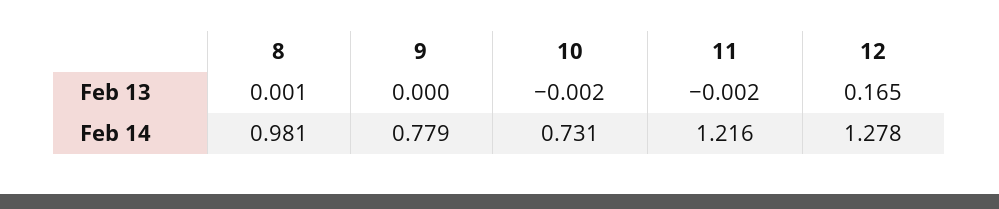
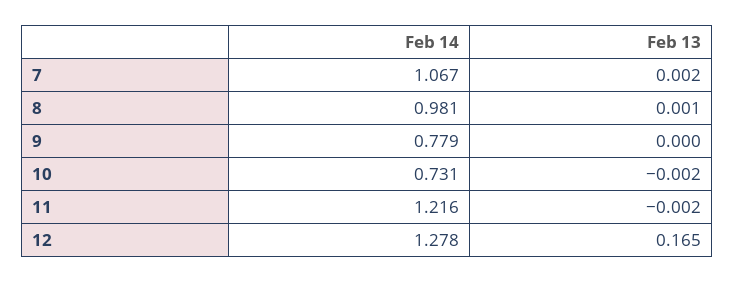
  {
    "8": {
      "Feb 13": 0.001,
      "Feb 14": 0.981
    },
    "9": {
      "Feb 13": 0,
      "Feb 14": 0.779
    },
    "10": {
      "Feb 13": -0.002,
      "Feb 14": 0.731
    },
    "11": {
      "Feb 13": -0.002,
      "Feb 14": 1.216
    },
    "12": {
      "Feb 13": 0.165,
      "Feb 14": 1.278
-   }
+   },
+   "7": {
+     "Feb 14": 1.067,
+     "Feb 13": 0.002
+   }
  }

